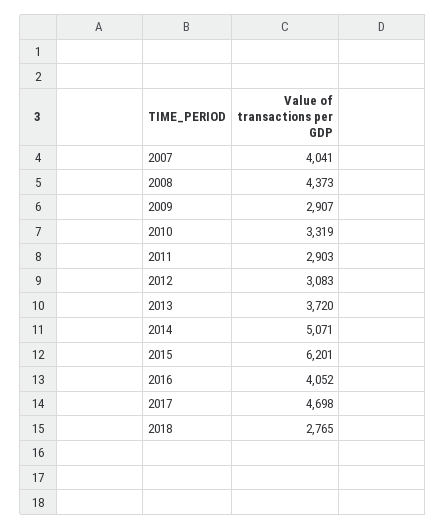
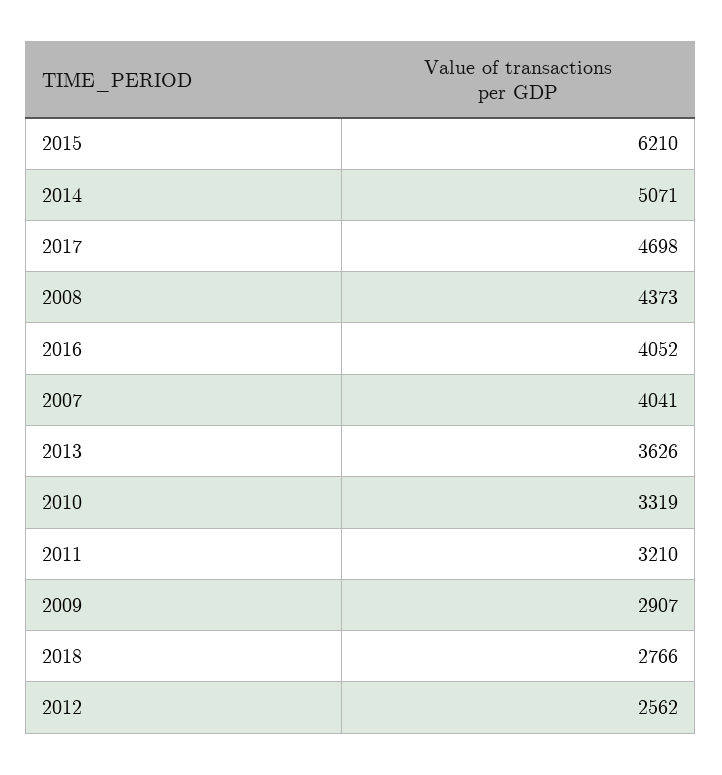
  {
    "2007": 4041,
    "2008": 4373,
    "2009": 2907,
    "2010": 3319,
-   "2011": 2903,
+   "2011": 3210,
-   "2012": 3083,
+   "2012": 2562,
-   "2013": 3720,
+   "2013": 3626,
    "2014": 5071,
-   "2015": 6201,
+   "2015": 6210,
    "2016": 4052,
    "2017": 4698,
-   "2018": 2765
+   "2018": 2766
  }

